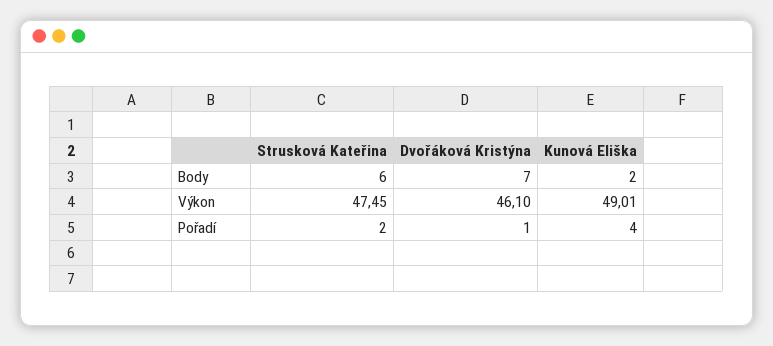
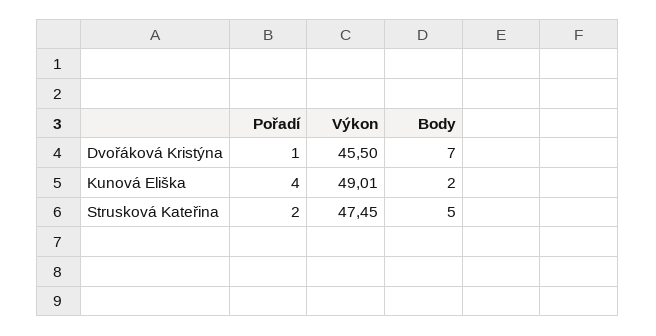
  {
    "Strusková Kateřina": {
-     "Body": 6,
+     "Body": 5,
      "Výkon": 47.45,
      "Pořadí": 2
    },
    "Dvořáková Kristýna": {
      "Body": 7,
-     "Výkon": 46.1,
+     "Výkon": 45.5,
      "Pořadí": 1
    },
    "Kunová Eliška": {
      "Body": 2,
      "Výkon": 49.01,
      "Pořadí": 4
    }
  }

